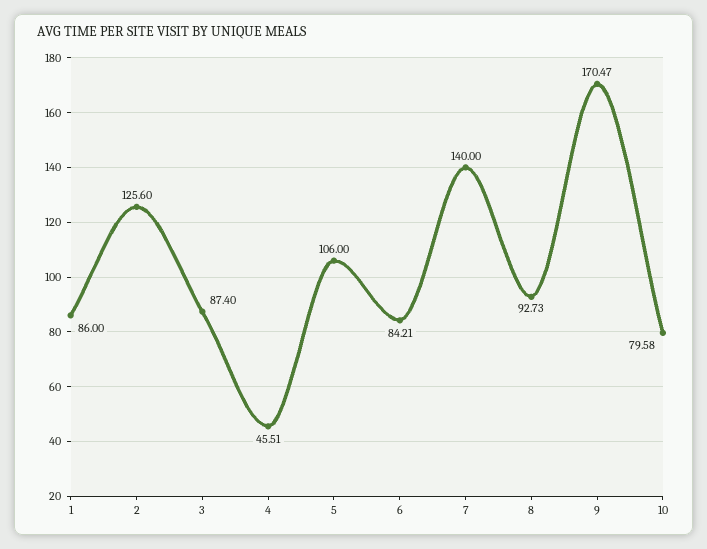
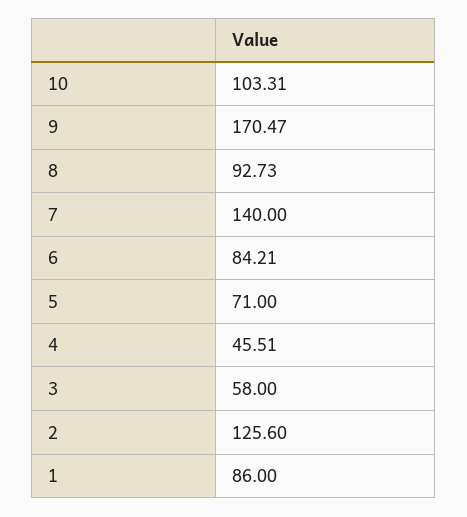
  {
    "1": 86,
    "2": 125.6,
-   "3": 87.4,
+   "3": 58,
    "4": 45.51,
-   "5": 106,
+   "5": 71,
    "6": 84.21,
    "7": 140,
    "8": 92.73,
    "9": 170.47,
-   "10": 79.58
+   "10": 103.31
  }

